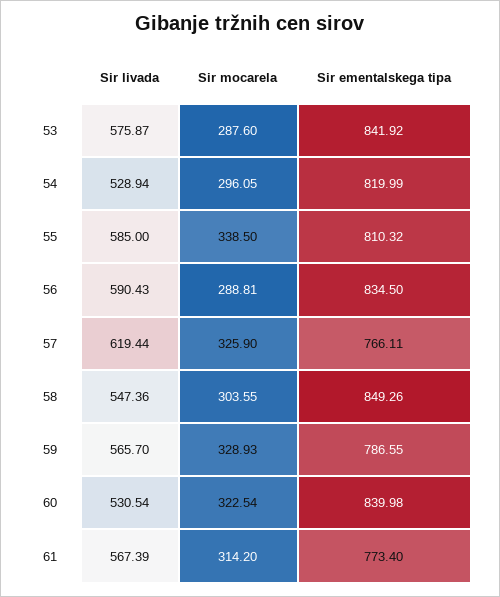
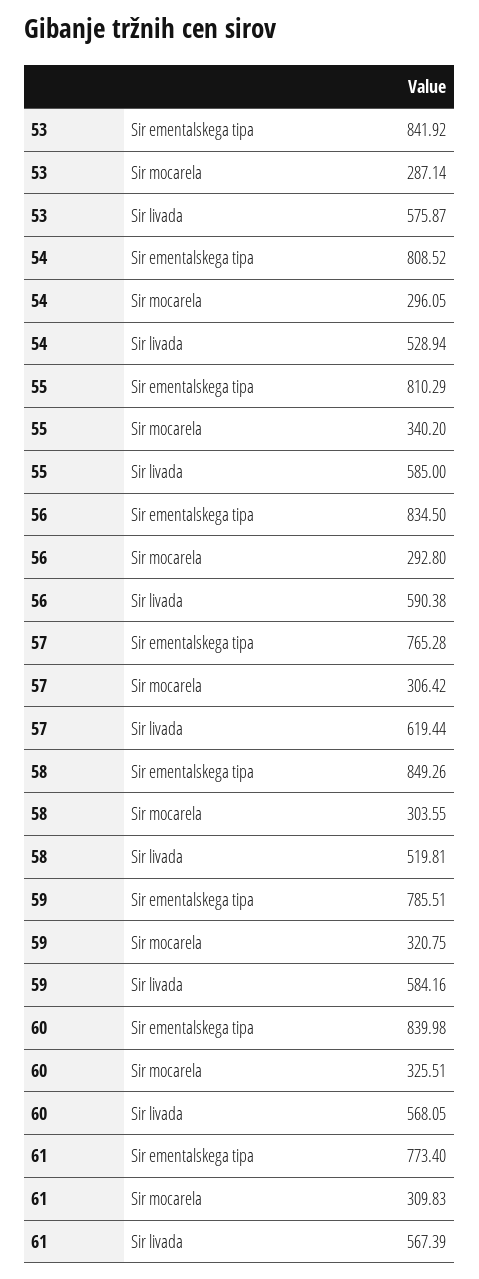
  {
    "Sir livada": {
      "53": 575.87,
      "54": 528.94,
      "55": 585,
-     "56": 590.43,
+     "56": 590.38,
      "57": 619.44,
-     "58": 547.36,
+     "58": 519.81,
-     "59": 565.7,
+     "59": 584.16,
-     "60": 530.54,
+     "60": 568.05,
      "61": 567.39
    },
    "Sir mocarela": {
-     "53": 287.6,
+     "53": 287.14,
      "54": 296.05,
-     "55": 338.5,
+     "55": 340.2,
-     "56": 288.81,
+     "56": 292.8,
-     "57": 325.9,
+     "57": 306.42,
      "58": 303.55,
-     "59": 328.93,
+     "59": 320.75,
-     "60": 322.54,
+     "60": 325.51,
-     "61": 314.2
+     "61": 309.83
    },
    "Sir ementalskega tipa": {
      "53": 841.92,
-     "54": 819.99,
+     "54": 808.52,
-     "55": 810.32,
+     "55": 810.29,
      "56": 834.5,
-     "57": 766.11,
+     "57": 765.28,
      "58": 849.26,
-     "59": 786.55,
+     "59": 785.51,
      "60": 839.98,
      "61": 773.4
    }
  }

